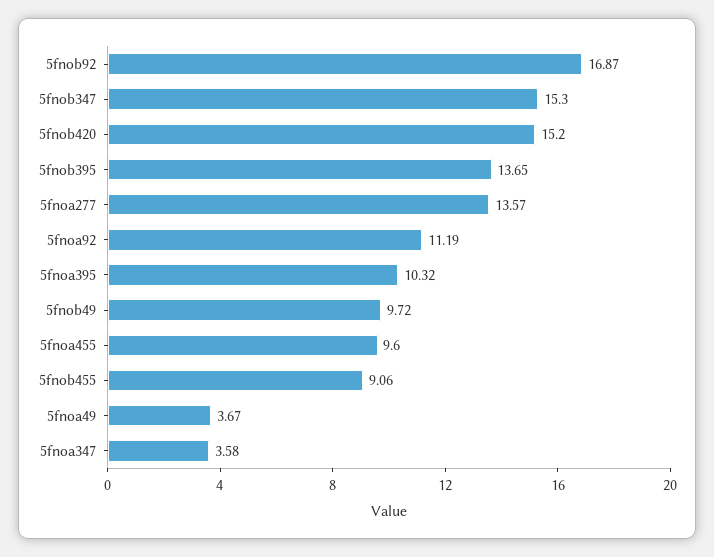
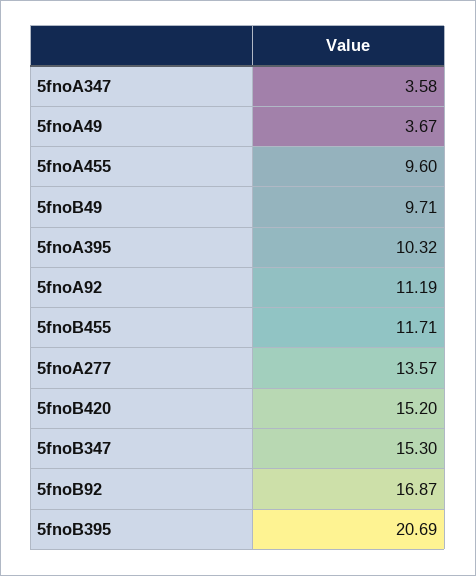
  {
    "5fnob92": 16.87,
    "5fnob347": 15.3,
    "5fnob420": 15.2,
-   "5fnob395": 13.65,
+   "5fnob395": 20.69,
    "5fnoa277": 13.57,
    "5fnoa92": 11.19,
    "5fnoa395": 10.32,
-   "5fnob49": 9.72,
+   "5fnob49": 9.71,
    "5fnoa455": 9.6,
-   "5fnob455": 9.06,
+   "5fnob455": 11.71,
    "5fnoa49": 3.67,
    "5fnoa347": 3.58
  }

